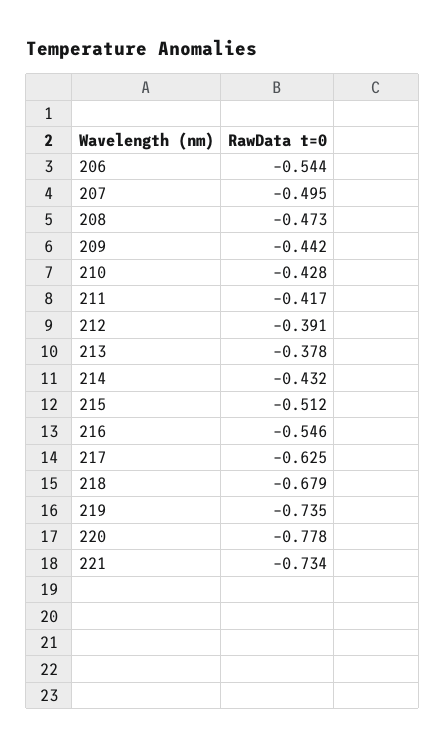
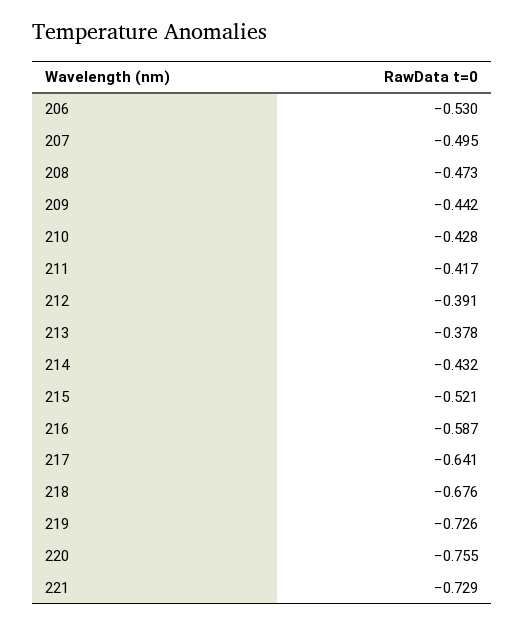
  {
-   "206": -0.544,
+   "206": -0.53,
    "207": -0.495,
    "208": -0.473,
    "209": -0.442,
    "210": -0.428,
    "211": -0.417,
    "212": -0.391,
    "213": -0.378,
    "214": -0.432,
-   "215": -0.512,
+   "215": -0.521,
-   "216": -0.546,
+   "216": -0.587,
-   "217": -0.625,
+   "217": -0.641,
-   "218": -0.679,
+   "218": -0.676,
-   "219": -0.735,
+   "219": -0.726,
-   "220": -0.778,
+   "220": -0.755,
-   "221": -0.734
+   "221": -0.729
  }

